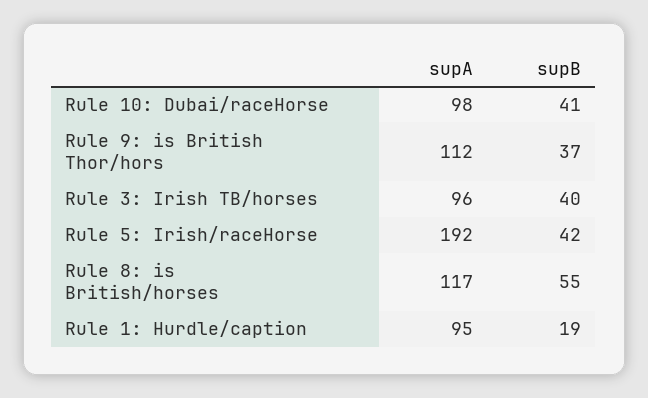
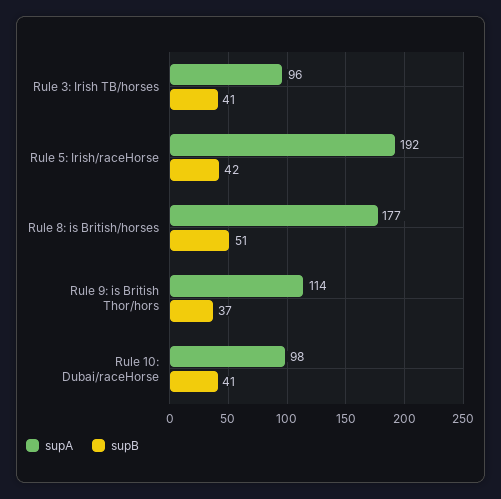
  {
    "supA": {
      "Rule 10: Dubai/raceHorse": 98,
-     "Rule 9: is British Thor/hors": 112,
+     "Rule 9: is British Thor/hors": 114,
      "Rule 3: Irish TB/horses": 96,
      "Rule 5: Irish/raceHorse": 192,
-     "Rule 8: is British/horses": 117,
+     "Rule 8: is British/horses": 177
-     "Rule 1: Hurdle/caption": 95
    },
    "supB": {
      "Rule 10: Dubai/raceHorse": 41,
      "Rule 9: is British Thor/hors": 37,
-     "Rule 3: Irish TB/horses": 40,
+     "Rule 3: Irish TB/horses": 41,
      "Rule 5: Irish/raceHorse": 42,
-     "Rule 8: is British/horses": 55,
+     "Rule 8: is British/horses": 51
-     "Rule 1: Hurdle/caption": 19
    }
  }

